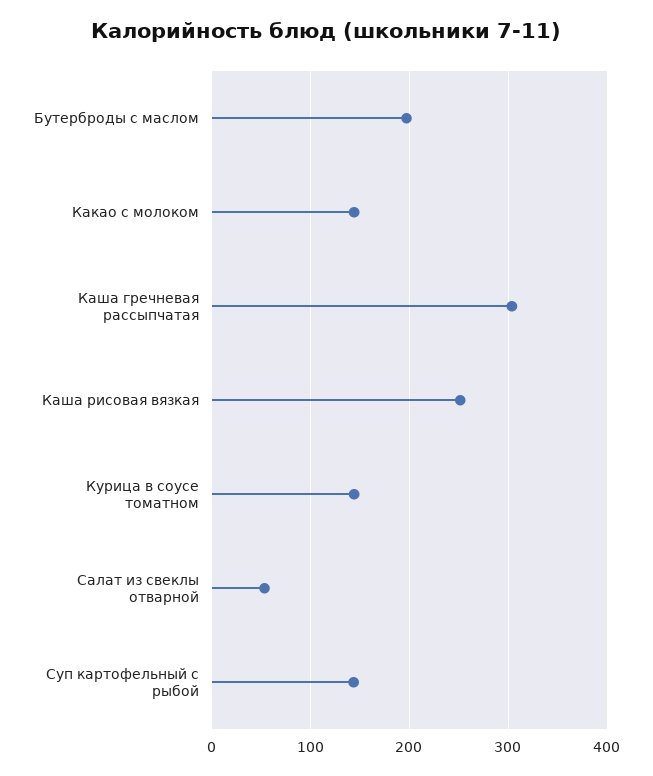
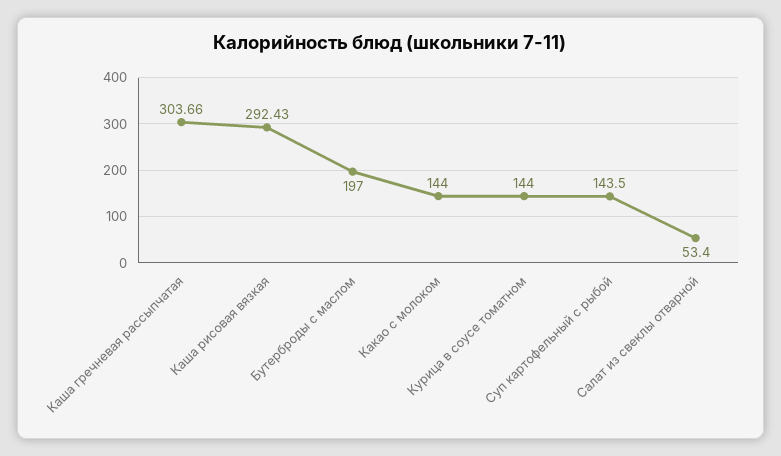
  {
    "Бутерброды с маслом": 197,
    "Какао с молоком": 144,
    "Каша гречневая рассыпчатая": 303.66,
-   "Каша рисовая вязкая": 250,
+   "Каша рисовая вязкая": 292.43,
    "Курица в соусе томатном": 144,
    "Салат из свеклы отварной": 53.4,
    "Суп картофельный с рыбой": 143.5
  }

